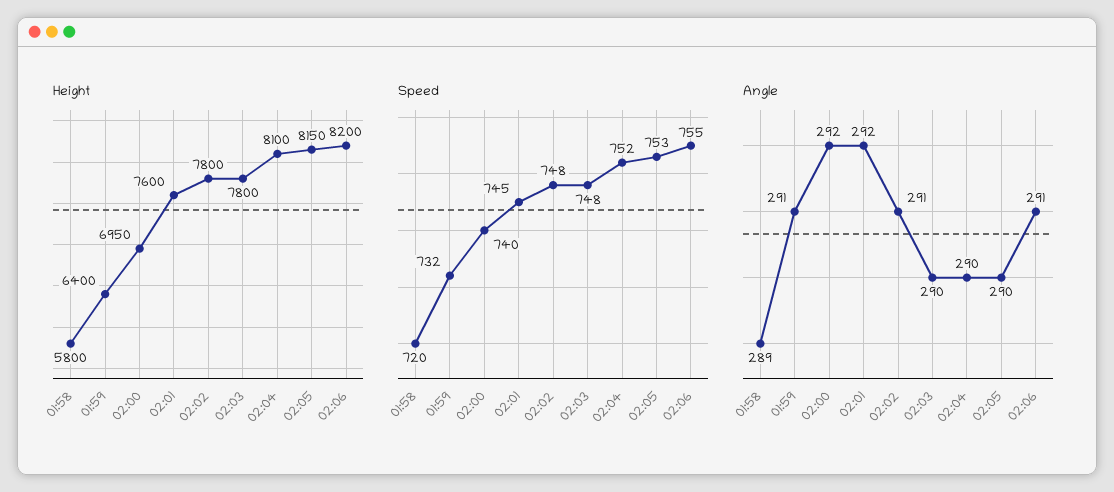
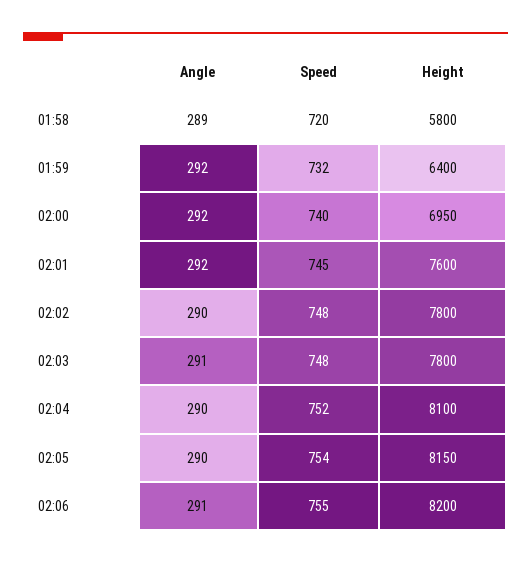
  {
    "Height": {
      "01:58": 5800,
      "01:59": 6400,
      "02:00": 6950,
      "02:01": 7600,
      "02:02": 7800,
      "02:03": 7800,
      "02:04": 8100,
      "02:05": 8150,
      "02:06": 8200
    },
    "Speed": {
      "01:58": 720,
      "01:59": 732,
      "02:00": 740,
      "02:01": 745,
      "02:02": 748,
      "02:03": 748,
      "02:04": 752,
-     "02:05": 753,
+     "02:05": 754,
      "02:06": 755
    },
    "Angle": {
      "01:58": 289,
-     "01:59": 291,
+     "01:59": 292,
      "02:00": 292,
      "02:01": 292,
-     "02:02": 291,
+     "02:02": 290,
-     "02:03": 290,
+     "02:03": 291,
      "02:04": 290,
      "02:05": 290,
      "02:06": 291
    }
  }

